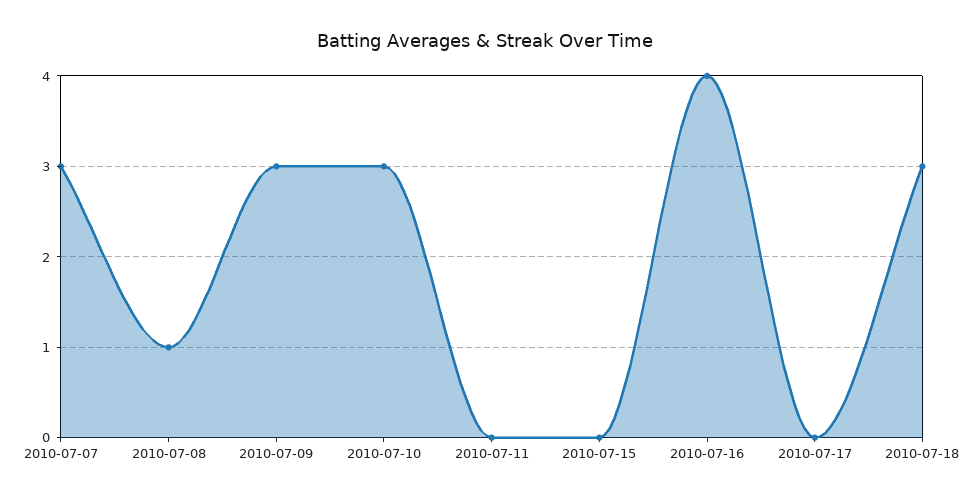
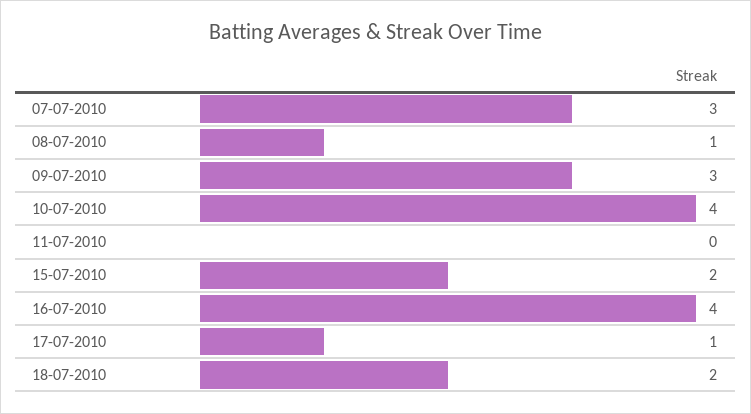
  {
    "2010-07-07": 3,
    "2010-07-08": 1,
    "2010-07-09": 3,
-   "2010-07-10": 3,
+   "2010-07-10": 4,
    "2010-07-11": 0,
-   "2010-07-15": 0,
+   "2010-07-15": 2,
    "2010-07-16": 4,
-   "2010-07-17": 0,
+   "2010-07-17": 1,
-   "2010-07-18": 3
+   "2010-07-18": 2
  }

